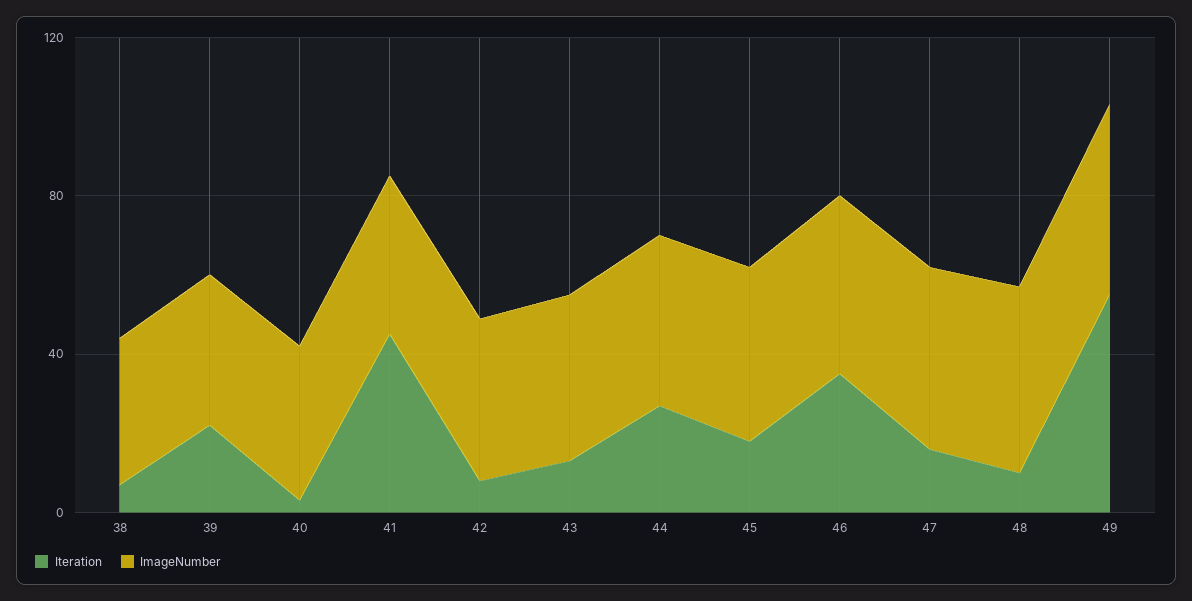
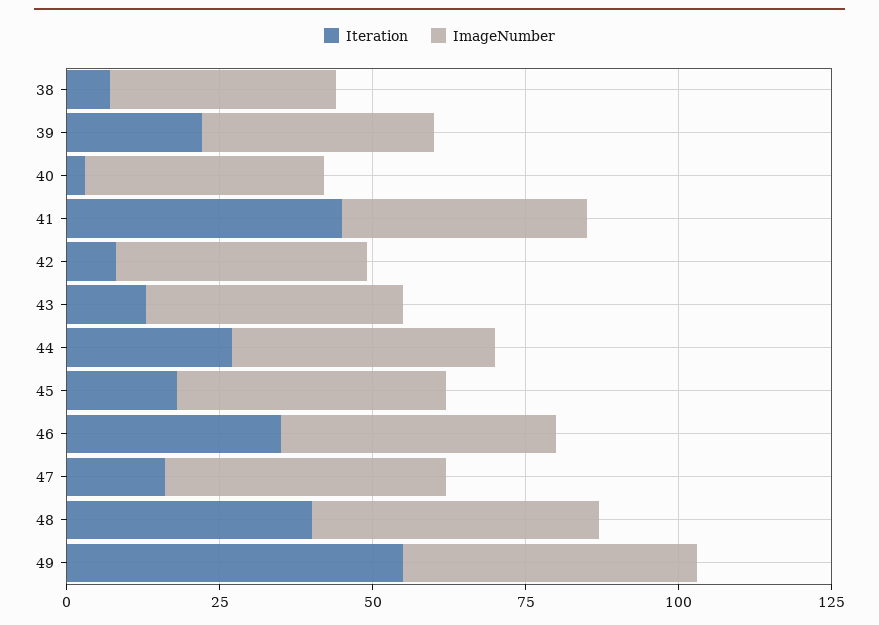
  {
    "Iteration": {
      "38": 5,
      "39": 20,
      "40": 5,
      "41": 45,
      "42": 10,
      "43": 15,
      "44": 25,
      "45": 20,
      "46": 35,
      "47": 15,
-     "48": 10,
+     "48": 40,
      "49": 55
    },
    "ImageNumber": {
      "38": 35,
      "39": 40,
      "40": 40,
      "41": 40,
      "42": 40,
      "43": 40,
      "44": 45,
      "45": 45,
      "46": 45,
      "47": 45,
      "48": 45,
      "49": 50
    }
  }

